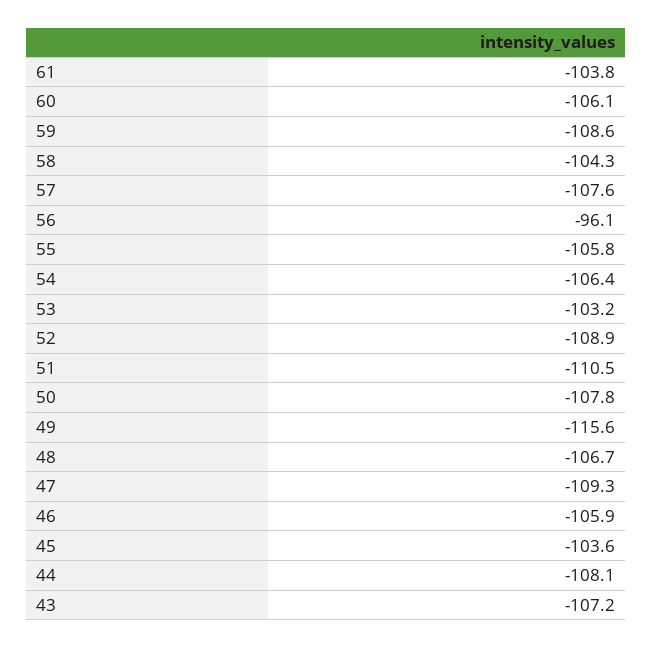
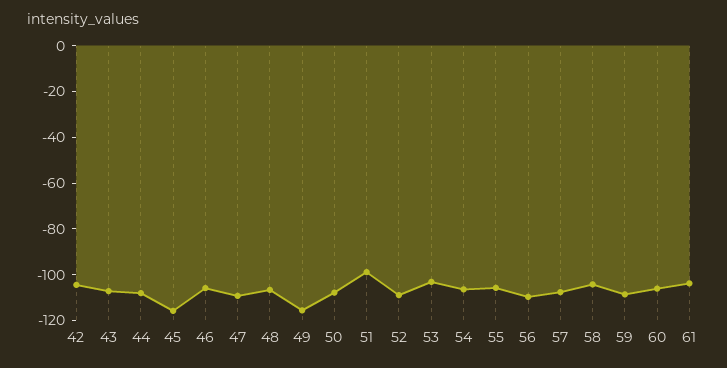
  {
    "61": -103.8,
    "60": -106.1,
    "59": -108.6,
    "58": -104.3,
    "57": -107.6,
-   "56": -96.1,
+   "56": -110,
    "55": -105.8,
    "54": -106.4,
    "53": -103.2,
    "52": -108.9,
-   "51": -110.5,
+   "51": -100,
    "50": -107.8,
    "49": -115.6,
    "48": -106.7,
    "47": -109.3,
    "46": -105.9,
-   "45": -103.6,
+   "45": -115,
    "44": -108.1,
-   "43": -107.2
+   "43": -107.2,
+   "42": -105
  }

